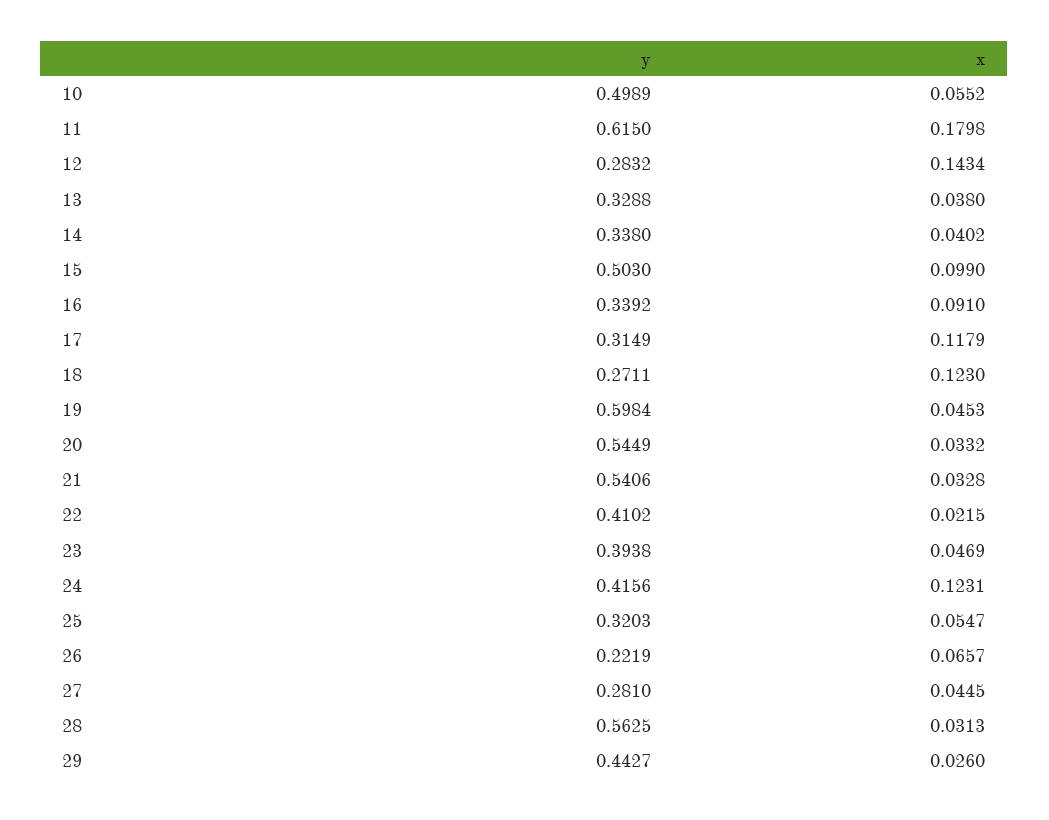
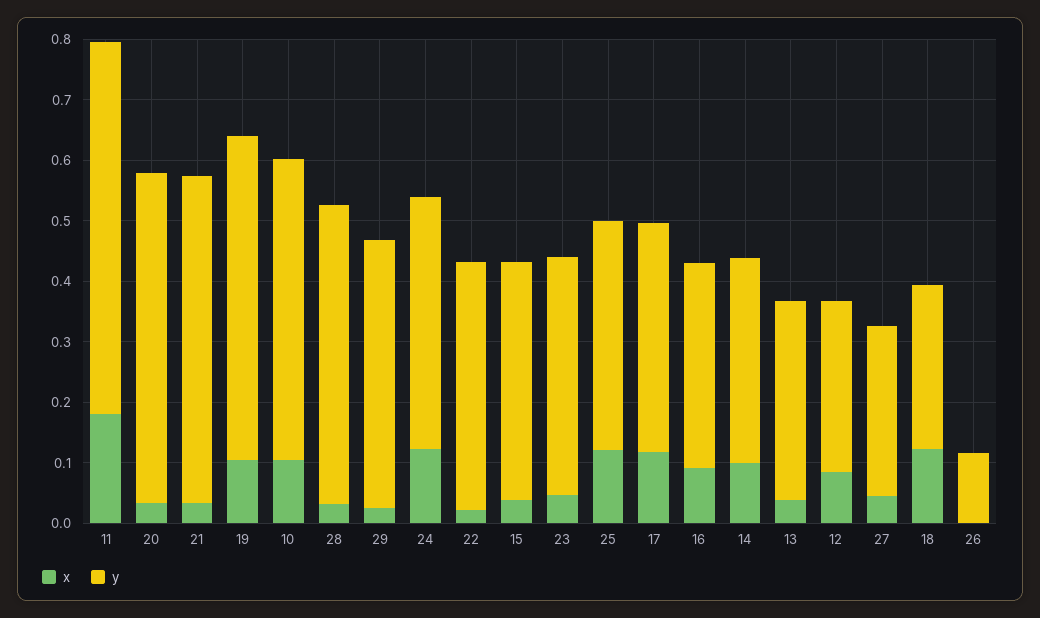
  {
    "y": {
      "10": 0.4989,
      "11": 0.615,
      "12": 0.2832,
      "13": 0.3288,
      "14": 0.338,
-     "15": 0.503,
+     "15": 0.4,
      "16": 0.3392,
-     "17": 0.3149,
+     "17": 0.38,
      "18": 0.2711,
-     "19": 0.5984,
+     "19": 0.54,
      "20": 0.5449,
      "21": 0.5406,
      "22": 0.4102,
      "23": 0.3938,
      "24": 0.4156,
-     "25": 0.3203,
+     "25": 0.38,
-     "26": 0.2219,
+     "26": 0.12,
      "27": 0.281,
-     "28": 0.5625,
+     "28": 0.5,
      "29": 0.4427
    },
    "x": {
-     "10": 0.0552,
+     "10": 0.1,
      "11": 0.1798,
-     "12": 0.1434,
+     "12": 0.08,
      "13": 0.038,
-     "14": 0.0402,
+     "14": 0.1,
-     "15": 0.099,
+     "15": 0.04,
      "16": 0.091,
      "17": 0.1179,
      "18": 0.123,
-     "19": 0.0453,
+     "19": 0.1,
      "20": 0.0332,
      "21": 0.0328,
      "22": 0.0215,
      "23": 0.0469,
      "24": 0.1231,
-     "25": 0.0547,
+     "25": 0.12,
-     "26": 0.0657,
+     "26": 0,
      "27": 0.0445,
      "28": 0.0313,
      "29": 0.026
    }
  }

